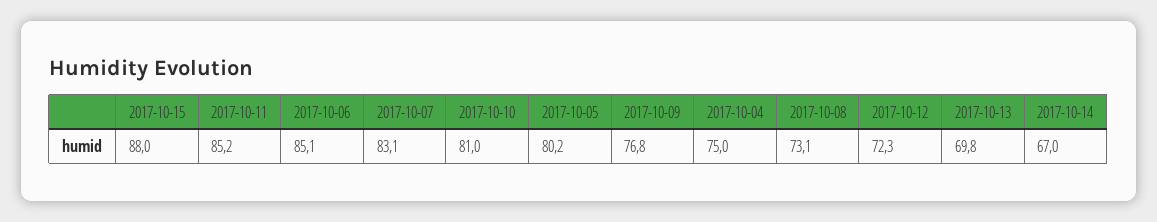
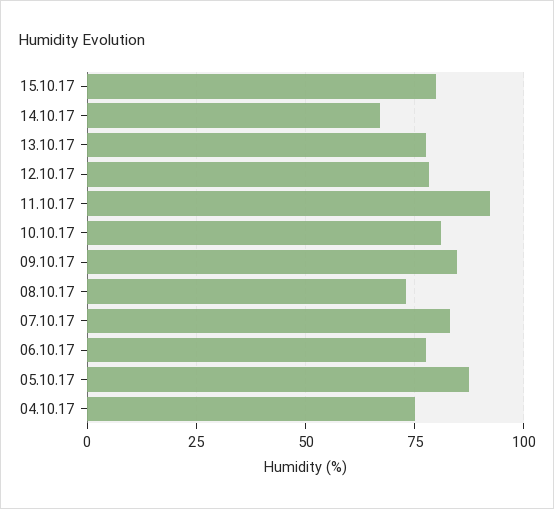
  {
-   "2017-10-15": 88,
+   "2017-10-15": 80,
-   "2017-10-11": 85.2,
+   "2017-10-11": 92.5,
-   "2017-10-06": 85.1,
+   "2017-10-06": 77.5,
    "2017-10-07": 83.1,
    "2017-10-10": 81,
-   "2017-10-05": 80.2,
+   "2017-10-05": 87.5,
-   "2017-10-09": 76.8,
+   "2017-10-09": 85,
    "2017-10-04": 75,
    "2017-10-08": 73.1,
-   "2017-10-12": 72.3,
+   "2017-10-12": 77.5,
-   "2017-10-13": 69.8,
+   "2017-10-13": 77.5,
    "2017-10-14": 67
  }

